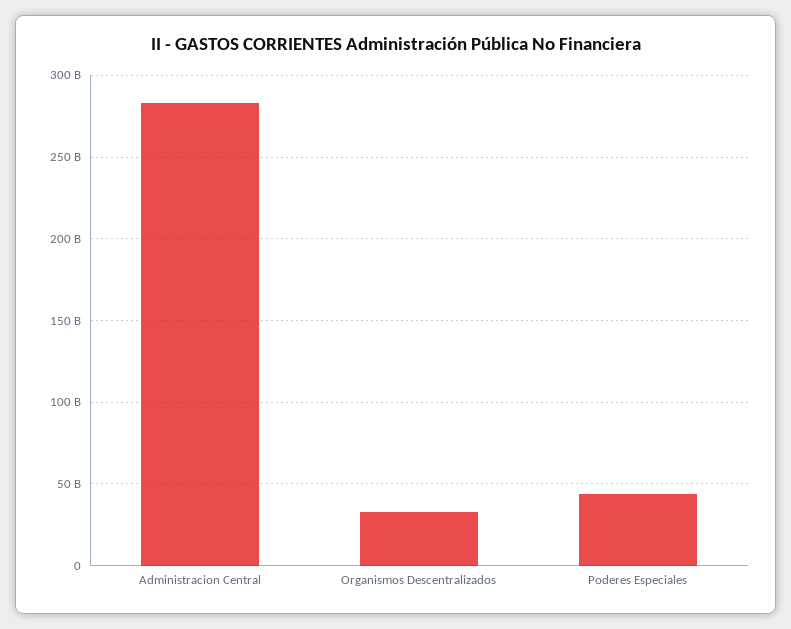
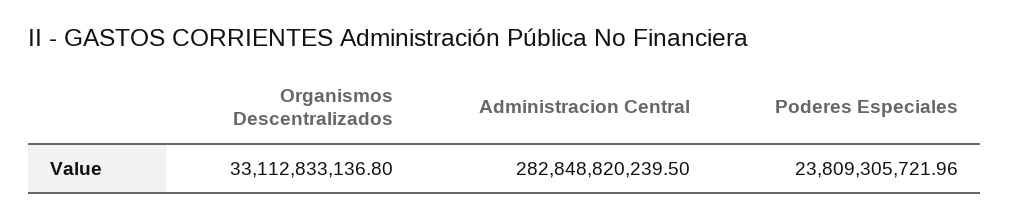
  {
    "Administracion Central": 282848820239.5,
    "Organismos Descentralizados": 33112833136.8,
-   "Poderes Especiales": 45000000000
+   "Poderes Especiales": 23809305721.96
  }

